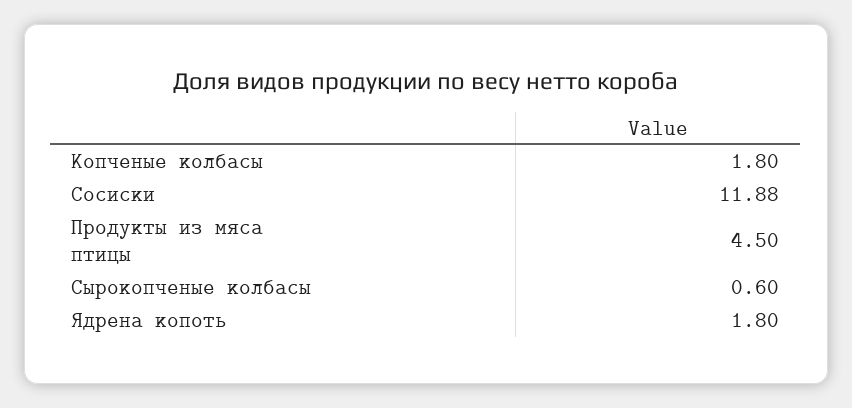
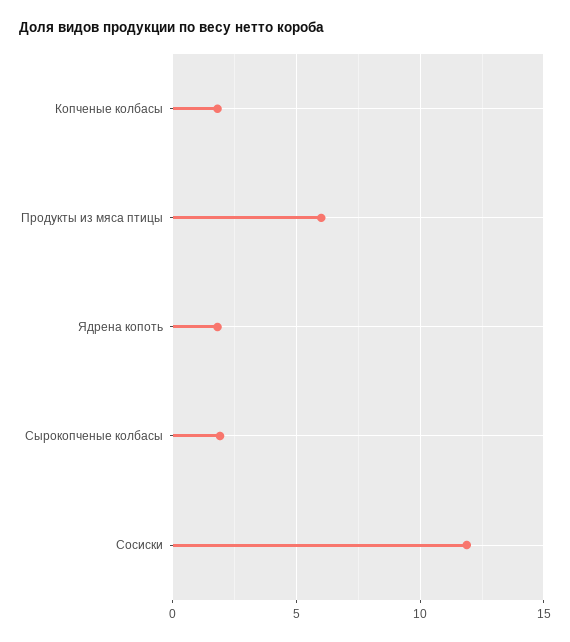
  {
    "Копченые колбасы": 1.8,
    "Сосиски": 11.88,
-   "Продукты из мяса птицы": 4.5,
+   "Продукты из мяса птицы": 6,
-   "Сырокопченые колбасы": 0.6,
+   "Сырокопченые колбасы": 2,
    "Ядрена копоть": 1.8
  }

